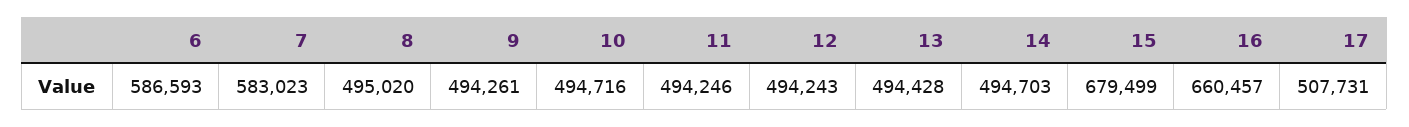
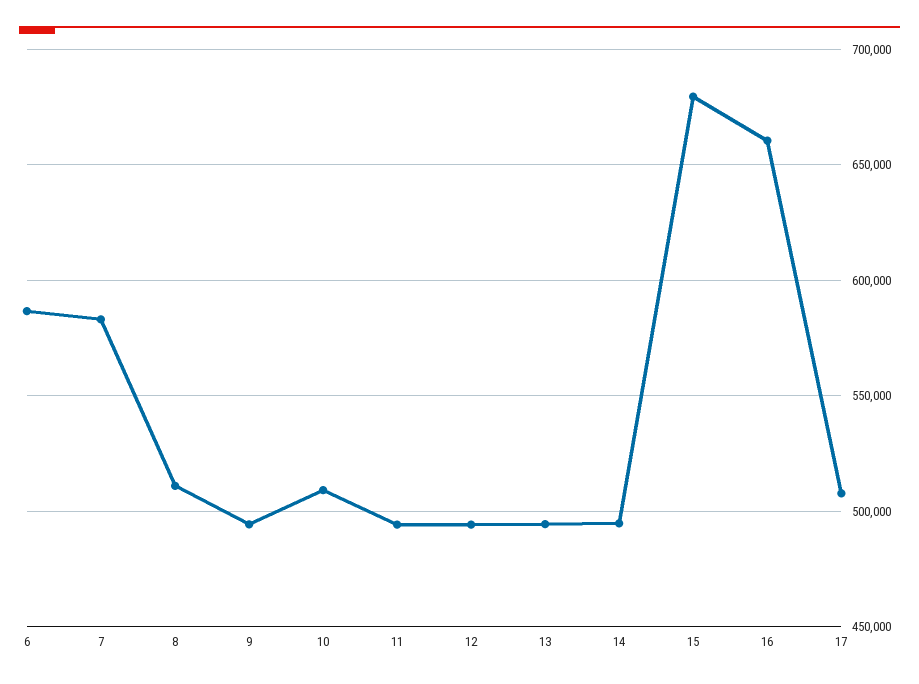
  {
    "6": 586593,
    "7": 583023,
-   "8": 495020,
+   "8": 510000,
    "9": 494261,
-   "10": 494716,
+   "10": 510000,
    "11": 494246,
    "12": 494243,
    "13": 494428,
    "14": 494703,
    "15": 679499,
    "16": 660457,
    "17": 507731
  }

